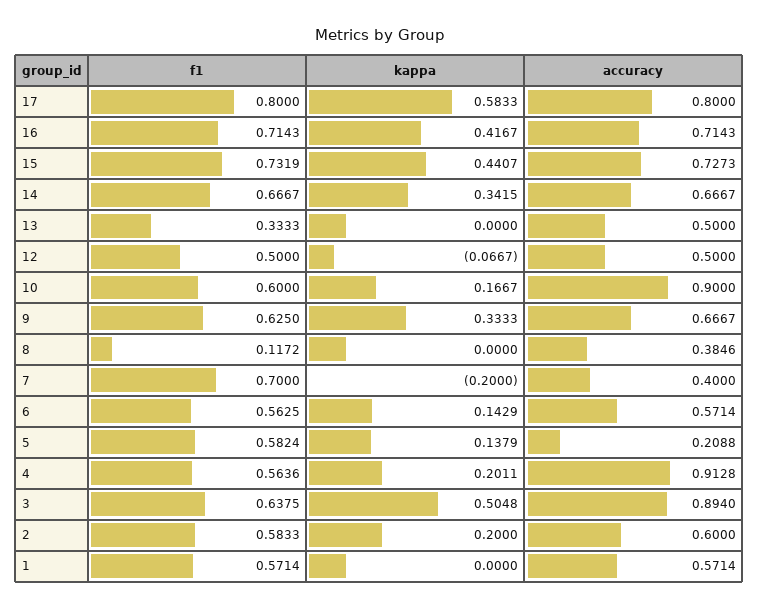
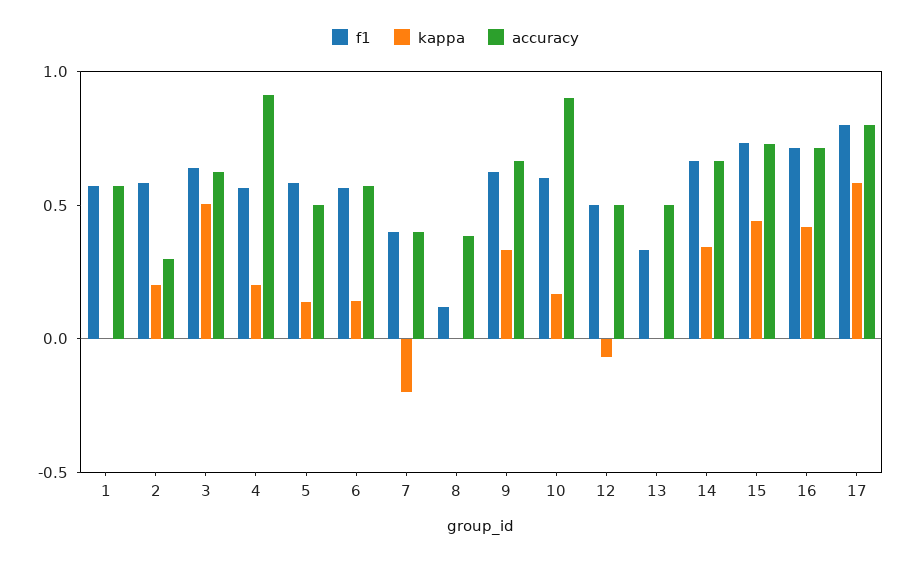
  {
    "f1": {
      "17": 0.8,
      "16": 0.7143,
      "15": 0.7319,
      "14": 0.6667,
      "13": 0.3333,
      "12": 0.5,
      "10": 0.6,
      "9": 0.625,
      "8": 0.1172,
-     "7": 0.7,
+     "7": 0.4,
      "6": 0.5625,
      "5": 0.5824,
      "4": 0.5636,
      "3": 0.6375,
      "2": 0.5833,
      "1": 0.5714
    },
    "kappa": {
      "17": 0.5833,
      "16": 0.4167,
      "15": 0.4407,
      "14": 0.3415,
      "13": 0,
      "12": -0.0667,
      "10": 0.1667,
      "9": 0.3333,
      "8": 0,
      "7": -0.2,
      "6": 0.1429,
      "5": 0.1379,
      "4": 0.2011,
      "3": 0.5048,
      "2": 0.2,
      "1": 0
    },
    "accuracy": {
      "17": 0.8,
      "16": 0.7143,
      "15": 0.7273,
      "14": 0.6667,
      "13": 0.5,
      "12": 0.5,
      "10": 0.9,
      "9": 0.6667,
      "8": 0.3846,
      "7": 0.4,
      "6": 0.5714,
-     "5": 0.2088,
+     "5": 0.5,
      "4": 0.9128,
-     "3": 0.894,
+     "3": 0.6,
-     "2": 0.6,
+     "2": 0.3,
      "1": 0.5714
    }
  }

